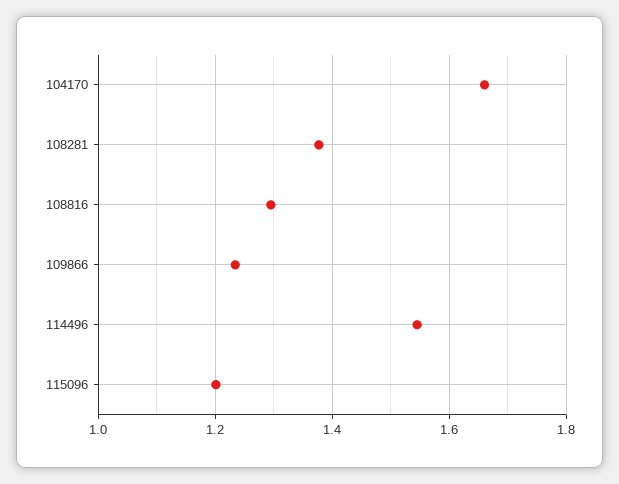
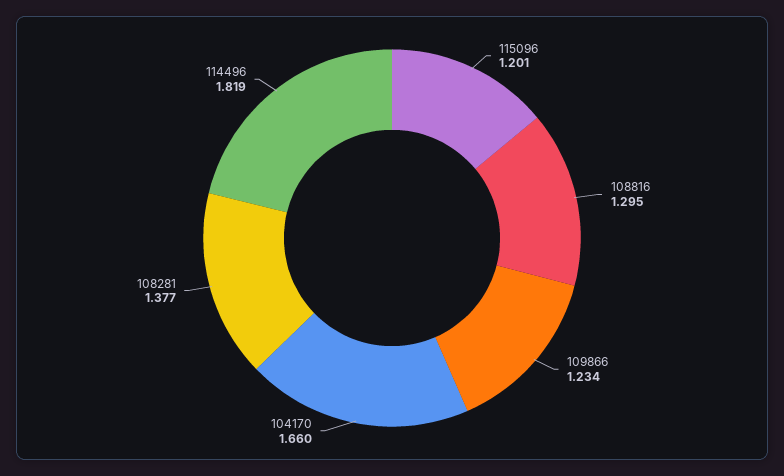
  {
    "104170": 1.66,
    "108281": 1.377,
    "108816": 1.295,
    "109866": 1.234,
-   "114496": 1.54,
+   "114496": 1.819,
    "115096": 1.201
  }

